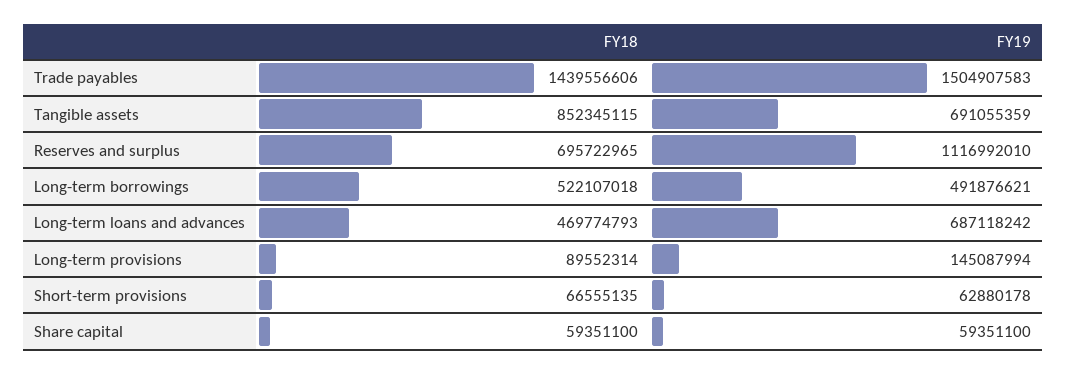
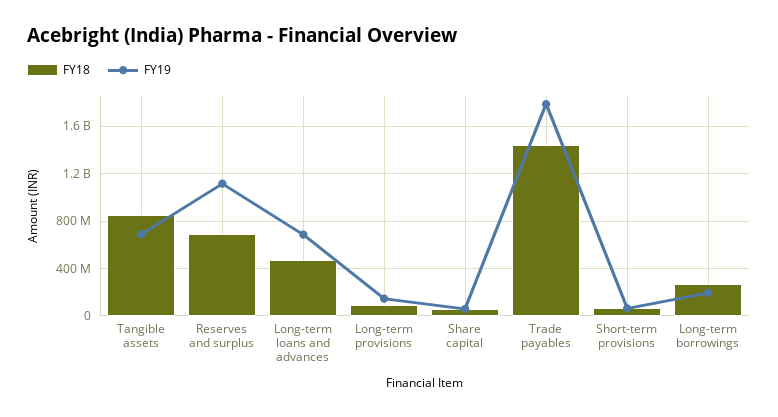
  {
    "FY18": {
      "Trade payables": 1439556606,
      "Tangible assets": 852345115,
      "Reserves and surplus": 695722965,
-     "Long-term borrowings": 522107018,
+     "Long-term borrowings": 300000000,
      "Long-term loans and advances": 469774793,
      "Long-term provisions": 89552314,
      "Short-term provisions": 66555135,
      "Share capital": 59351100
    },
    "FY19": {
-     "Trade payables": 1504907583,
+     "Trade payables": 1800000000,
      "Tangible assets": 691055359,
      "Reserves and surplus": 1116992010,
-     "Long-term borrowings": 491876621,
+     "Long-term borrowings": 200000000,
      "Long-term loans and advances": 687118242,
      "Long-term provisions": 145087994,
      "Short-term provisions": 62880178,
      "Share capital": 59351100
    }
  }

